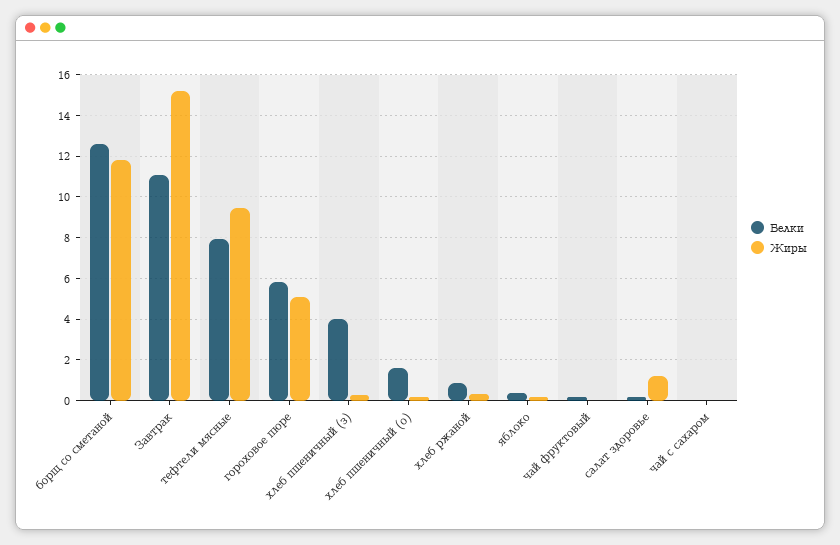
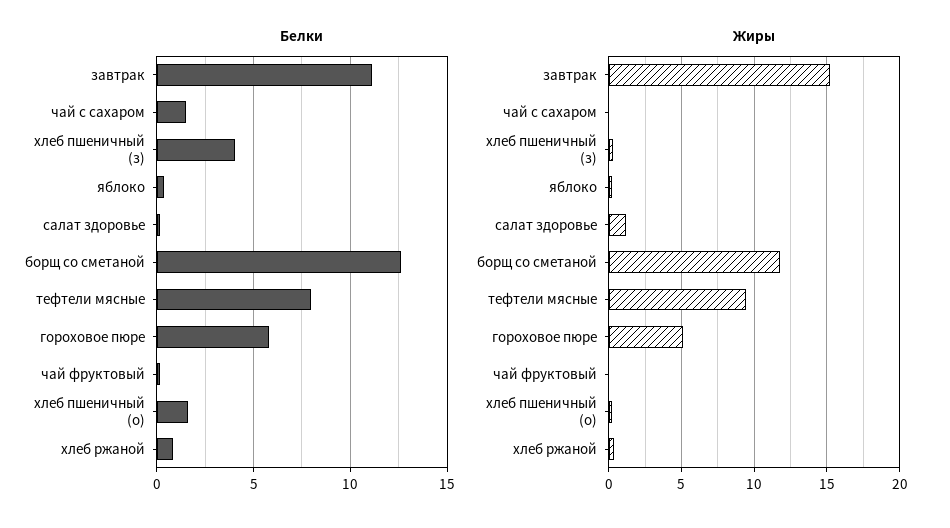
  {
    "Белки": {
      "борщ со сметаной": 12.5,
      "Завтрак": 11,
      "тефтели мясные": 8,
      "гороховое пюре": 6,
      "хлеб пшеничный (з)": 4,
      "хлеб пшеничный (о)": 1.5,
      "хлеб ржаной": 1,
      "яблоко": 0.5,
      "чай фруктовый": 0,
      "салат здоровье": 0,
-     "чай с сахаром": 0
+     "чай с сахаром": 1.5
    },
    "Жиры": {
      "борщ со сметаной": 12,
      "Завтрак": 15,
      "тефтели мясные": 9.5,
      "гороховое пюре": 5,
      "хлеб пшеничный (з)": 0.5,
      "хлеб пшеничный (о)": 0,
      "хлеб ржаной": 0.5,
      "яблоко": 0,
      "чай фруктовый": 0,
      "салат здоровье": 1,
      "чай с сахаром": 0
    }
  }

